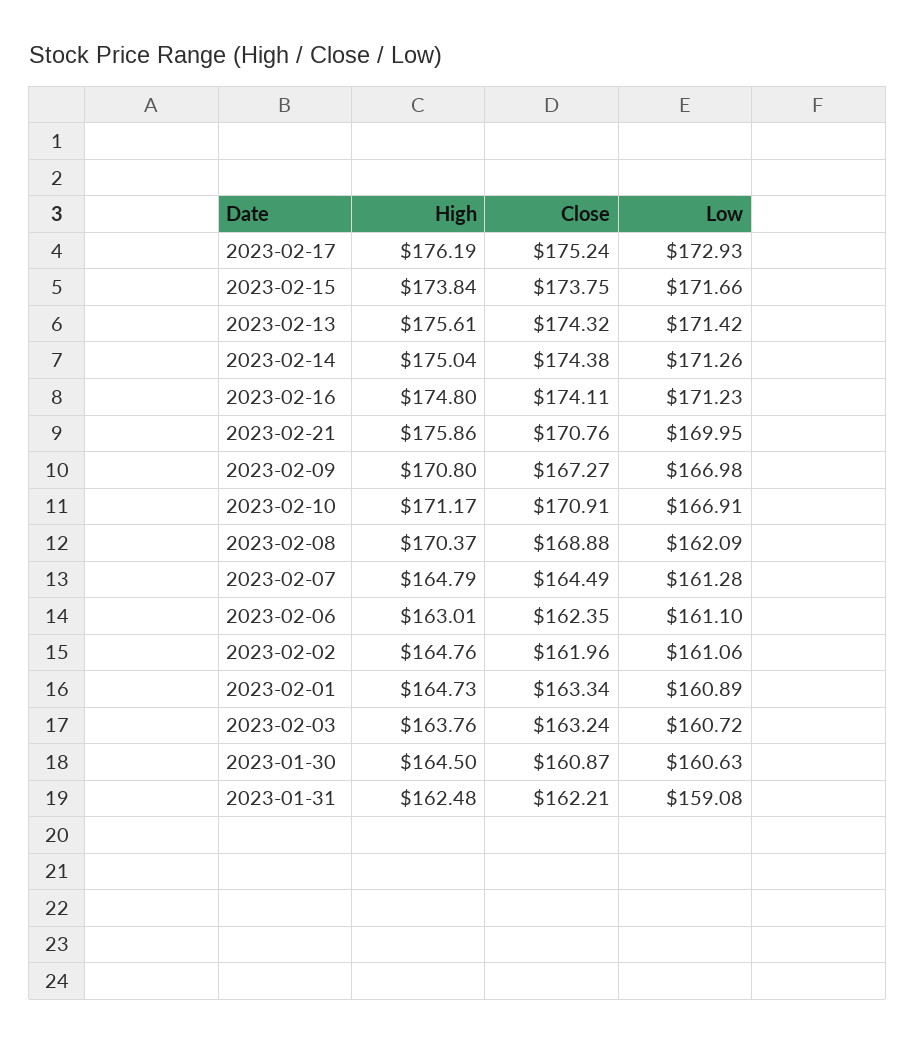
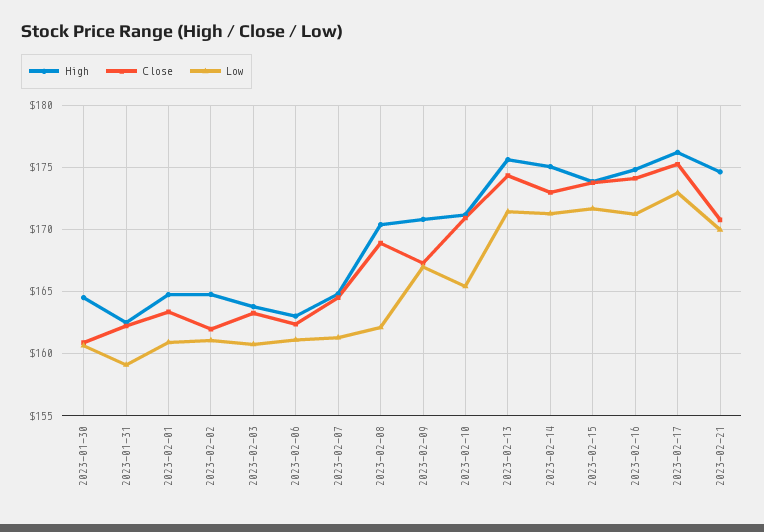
  {
    "High": {
      "2023-02-17": 176.19,
      "2023-02-15": 173.84,
      "2023-02-13": 175.61,
      "2023-02-14": 175.04,
      "2023-02-16": 174.8,
-     "2023-02-21": 175.86,
+     "2023-02-21": 174.5,
      "2023-02-09": 170.8,
      "2023-02-10": 171.17,
      "2023-02-08": 170.37,
      "2023-02-07": 164.79,
      "2023-02-06": 163.01,
      "2023-02-02": 164.76,
      "2023-02-01": 164.73,
      "2023-02-03": 163.76,
      "2023-01-30": 164.5,
      "2023-01-31": 162.48
    },
    "Close": {
      "2023-02-17": 175.24,
      "2023-02-15": 173.75,
      "2023-02-13": 174.32,
-     "2023-02-14": 174.38,
+     "2023-02-14": 173,
      "2023-02-16": 174.11,
      "2023-02-21": 170.76,
      "2023-02-09": 167.27,
      "2023-02-10": 170.91,
      "2023-02-08": 168.88,
      "2023-02-07": 164.49,
      "2023-02-06": 162.35,
      "2023-02-02": 161.96,
      "2023-02-01": 163.34,
      "2023-02-03": 163.24,
      "2023-01-30": 160.87,
      "2023-01-31": 162.21
    },
    "Low": {
      "2023-02-17": 172.93,
      "2023-02-15": 171.66,
      "2023-02-13": 171.42,
      "2023-02-14": 171.26,
      "2023-02-16": 171.23,
      "2023-02-21": 169.95,
      "2023-02-09": 166.98,
-     "2023-02-10": 166.91,
+     "2023-02-10": 165.5,
      "2023-02-08": 162.09,
      "2023-02-07": 161.28,
      "2023-02-06": 161.1,
      "2023-02-02": 161.06,
      "2023-02-01": 160.89,
      "2023-02-03": 160.72,
      "2023-01-30": 160.63,
      "2023-01-31": 159.08
    }
  }

